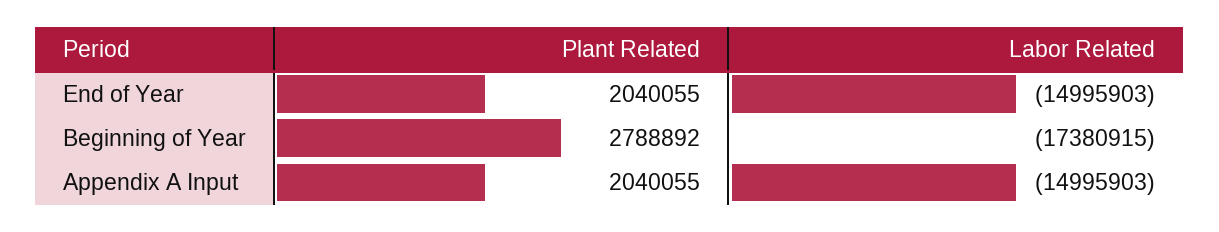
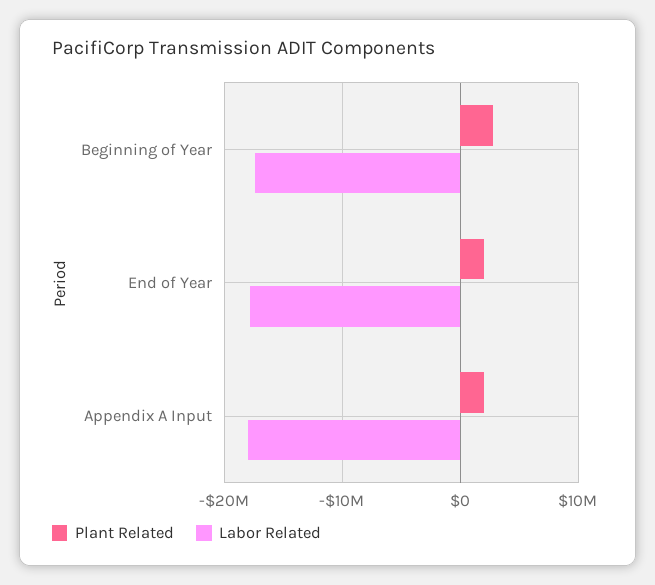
  {
    "Plant Related": {
      "End of Year": 2040055,
      "Beginning of Year": 2788892,
      "Appendix A Input": 2040055
    },
    "Labor Related": {
-     "End of Year": -14995903,
+     "End of Year": -18000000,
      "Beginning of Year": -17380915,
-     "Appendix A Input": -14995903
+     "Appendix A Input": -18000000
    }
  }

